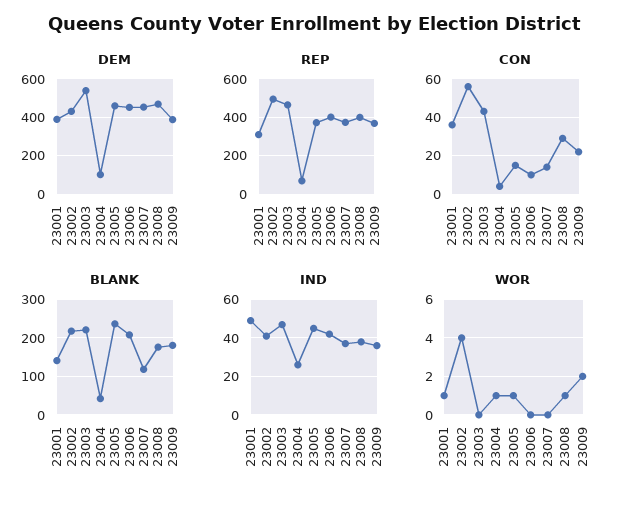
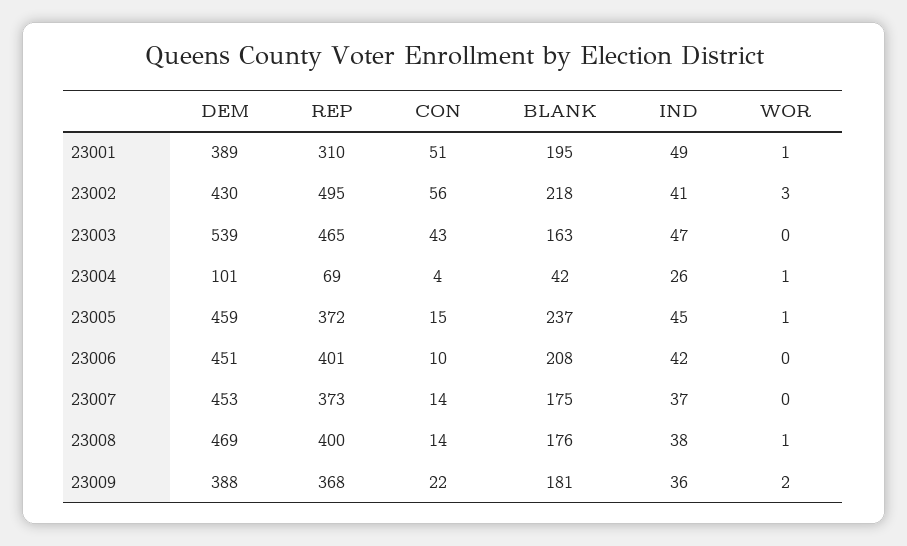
  {
    "DEM": {
      "23001": 389,
      "23002": 430,
      "23003": 539,
      "23004": 101,
      "23005": 459,
      "23006": 451,
      "23007": 453,
      "23008": 469,
      "23009": 388
    },
    "REP": {
      "23001": 310,
      "23002": 495,
      "23003": 465,
      "23004": 69,
      "23005": 372,
      "23006": 401,
      "23007": 373,
      "23008": 400,
      "23009": 368
    },
    "CON": {
-     "23001": 35,
+     "23001": 51,
      "23002": 56,
      "23003": 43,
      "23004": 4,
      "23005": 15,
      "23006": 10,
      "23007": 14,
-     "23008": 30,
+     "23008": 14,
      "23009": 22
    },
    "BLANK": {
-     "23001": 140,
+     "23001": 195,
      "23002": 218,
-     "23003": 220,
+     "23003": 163,
      "23004": 42,
      "23005": 237,
      "23006": 208,
-     "23007": 120,
+     "23007": 175,
      "23008": 176,
      "23009": 181
    },
    "IND": {
      "23001": 49,
      "23002": 41,
      "23003": 47,
      "23004": 26,
      "23005": 45,
      "23006": 42,
      "23007": 37,
      "23008": 38,
      "23009": 36
    },
    "WOR": {
      "23001": 1,
-     "23002": 4,
+     "23002": 3,
      "23003": 0,
      "23004": 1,
      "23005": 1,
      "23006": 0,
      "23007": 0,
      "23008": 1,
      "23009": 2
    }
  }

